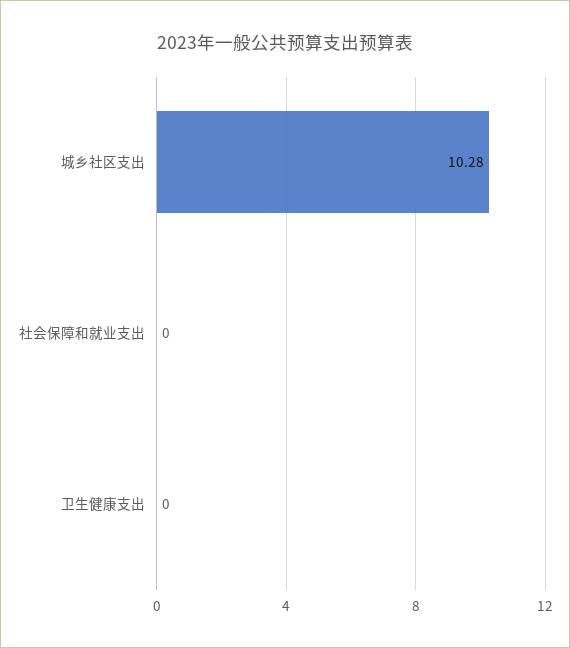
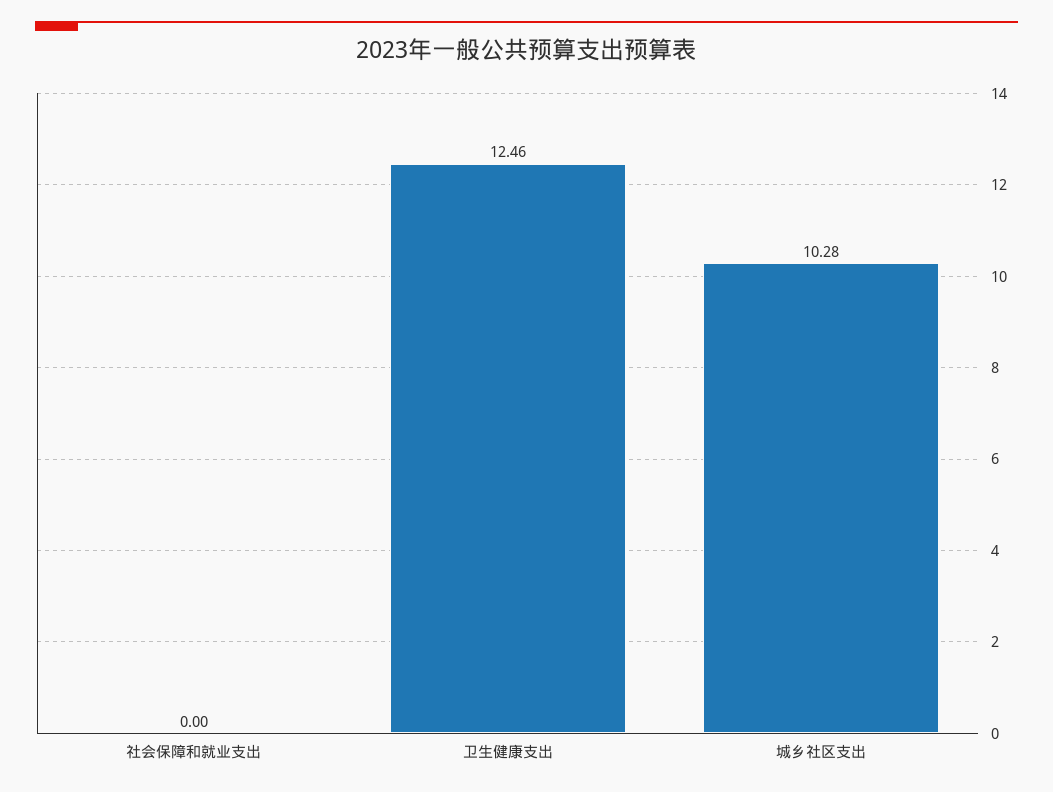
  {
    "城乡社区支出": 10.28,
    "社会保障和就业支出": 0,
-   "卫生健康支出": 0
+   "卫生健康支出": 12.46
  }

